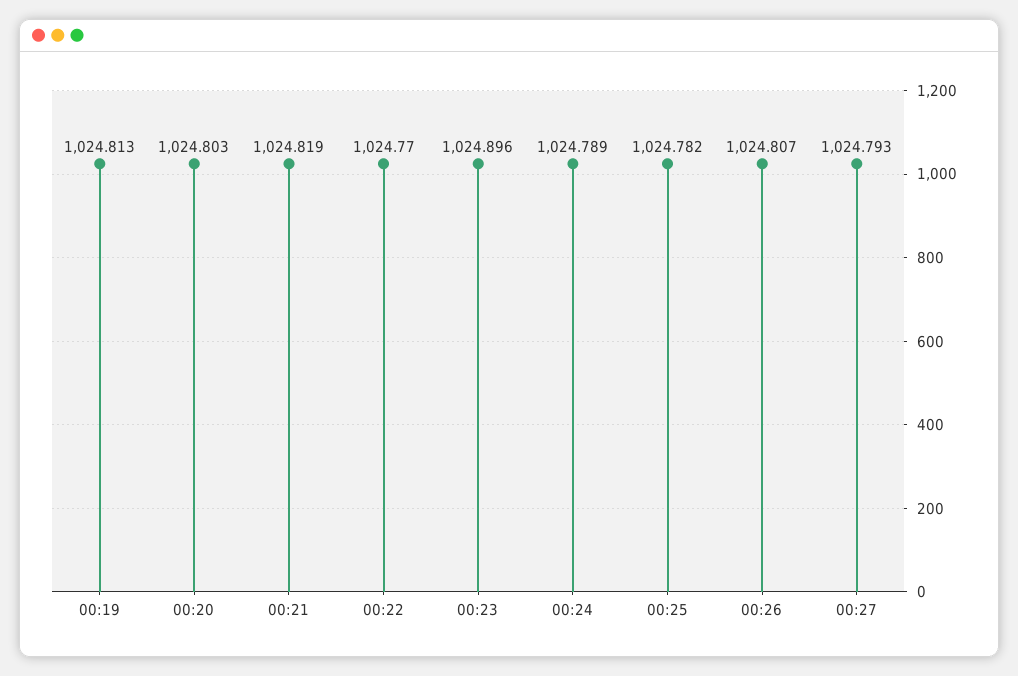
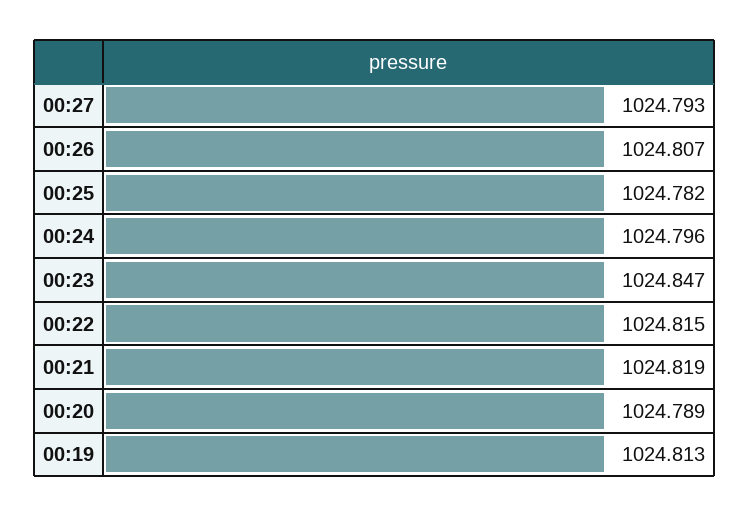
  {
    "00:19": 1024.813,
-   "00:20": 1024.803,
+   "00:20": 1024.789,
    "00:21": 1024.819,
-   "00:22": 1024.77,
+   "00:22": 1024.815,
-   "00:23": 1024.896,
+   "00:23": 1024.847,
-   "00:24": 1024.789,
+   "00:24": 1024.796,
    "00:25": 1024.782,
    "00:26": 1024.807,
    "00:27": 1024.793
  }

